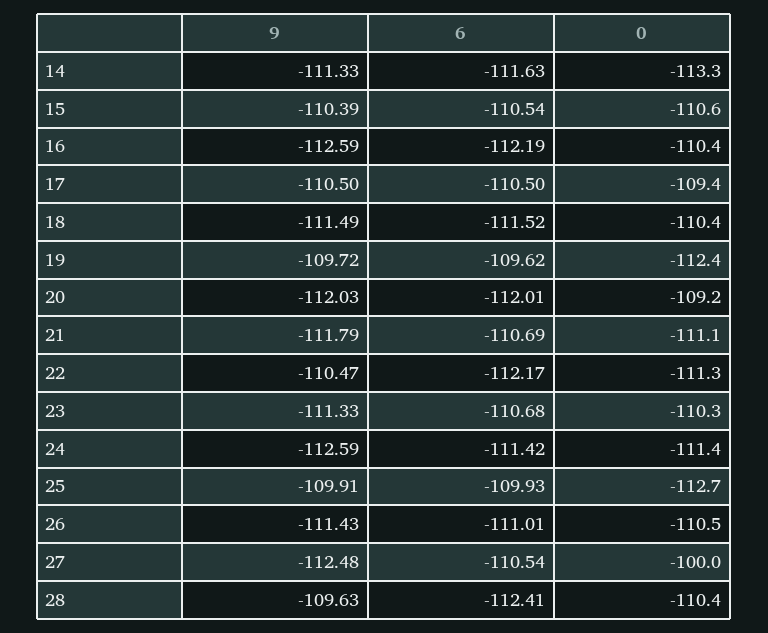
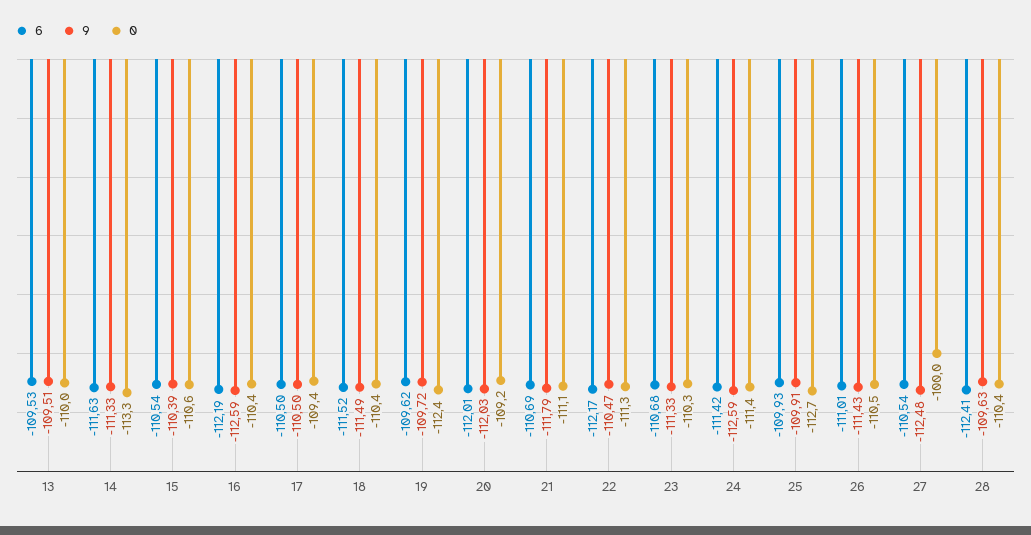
  {
    "9": {
      "14": -111.33,
      "15": -110.39,
      "16": -112.59,
      "17": -110.5,
      "18": -111.49,
      "19": -109.72,
      "20": -112.03,
      "21": -111.79,
      "22": -110.47,
      "23": -111.33,
      "24": -112.59,
      "25": -109.91,
      "26": -111.43,
      "27": -112.48,
-     "28": -109.63
+     "28": -109.63,
+     "13": -109.51
    },
    "6": {
      "14": -111.63,
      "15": -110.54,
      "16": -112.19,
      "17": -110.5,
      "18": -111.52,
      "19": -109.62,
      "20": -112.01,
      "21": -110.69,
      "22": -112.17,
      "23": -110.68,
      "24": -111.42,
      "25": -109.93,
      "26": -111.01,
      "27": -110.54,
-     "28": -112.41
+     "28": -112.41,
+     "13": -109.53
    },
    "0": {
      "14": -113.3,
      "15": -110.6,
      "16": -110.4,
      "17": -109.4,
      "18": -110.4,
      "19": -112.4,
      "20": -109.2,
      "21": -111.1,
      "22": -111.3,
      "23": -110.3,
      "24": -111.4,
      "25": -112.7,
      "26": -110.5,
      "27": -100,
-     "28": -110.4
+     "28": -110.4,
+     "13": -110
    }
  }

